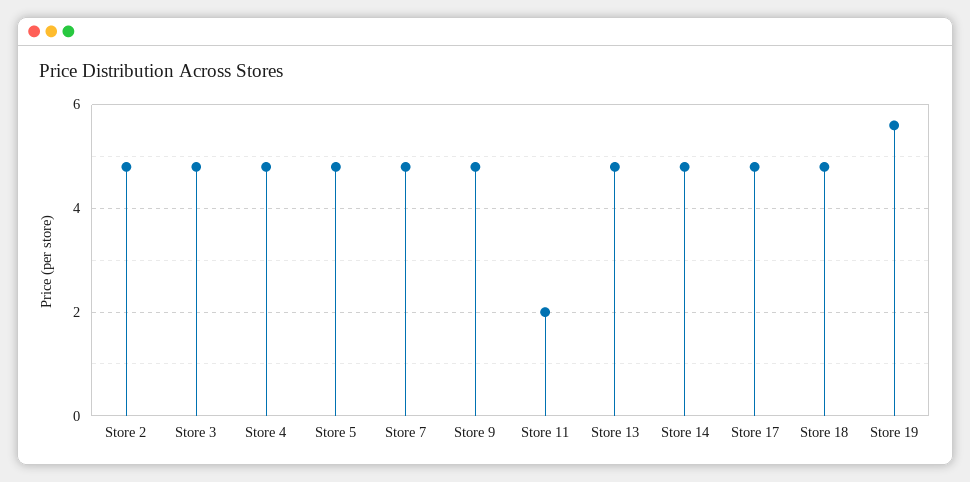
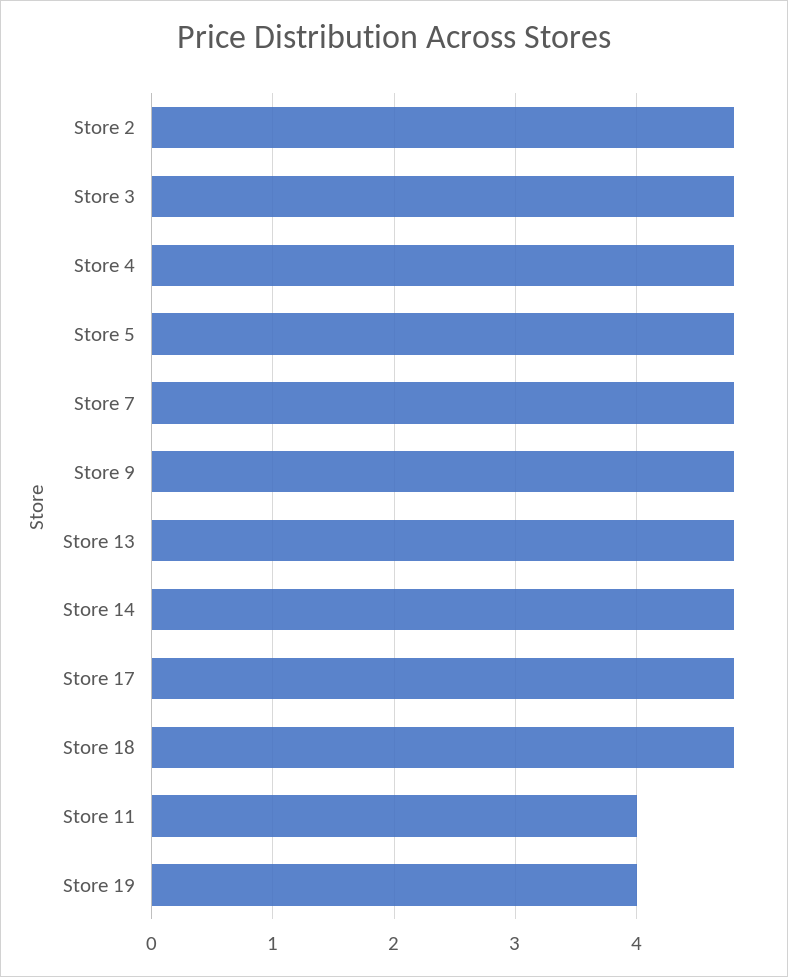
  {
    "Store 2": 4.8,
    "Store 3": 4.8,
    "Store 4": 4.8,
    "Store 5": 4.8,
    "Store 7": 4.8,
    "Store 9": 4.8,
-   "Store 11": 2,
+   "Store 11": 4,
    "Store 13": 4.8,
    "Store 14": 4.8,
    "Store 17": 4.8,
    "Store 18": 4.8,
-   "Store 19": 5.5
+   "Store 19": 4
  }

